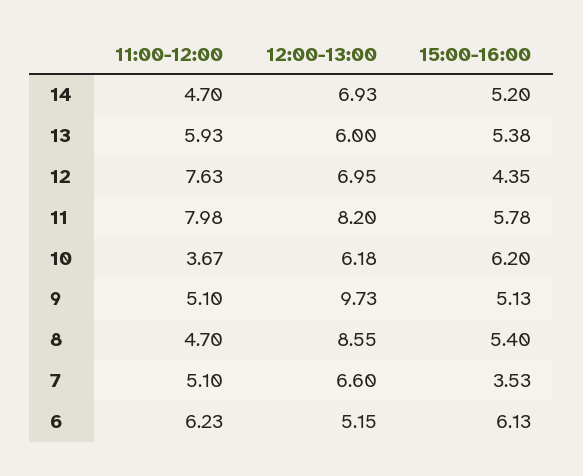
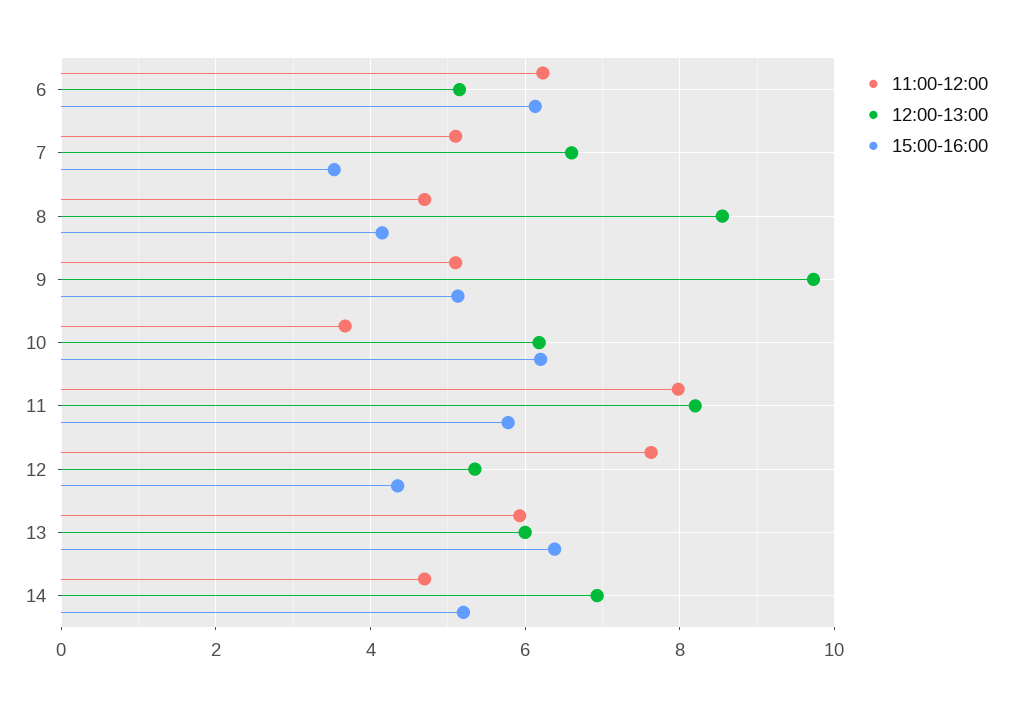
  {
    "11:00-12:00": {
      "14": 4.7,
      "13": 5.93,
      "12": 7.63,
      "11": 7.98,
      "10": 3.67,
      "9": 5.1,
      "8": 4.7,
      "7": 5.1,
      "6": 6.23
    },
    "12:00-13:00": {
      "14": 6.93,
      "13": 6,
-     "12": 6.95,
+     "12": 5.4,
      "11": 8.2,
      "10": 6.18,
      "9": 9.73,
      "8": 8.55,
      "7": 6.6,
      "6": 5.15
    },
    "15:00-16:00": {
      "14": 5.2,
-     "13": 5.38,
+     "13": 6.4,
      "12": 4.35,
      "11": 5.78,
      "10": 6.2,
      "9": 5.13,
-     "8": 5.4,
+     "8": 4.2,
      "7": 3.53,
      "6": 6.13
    }
  }

